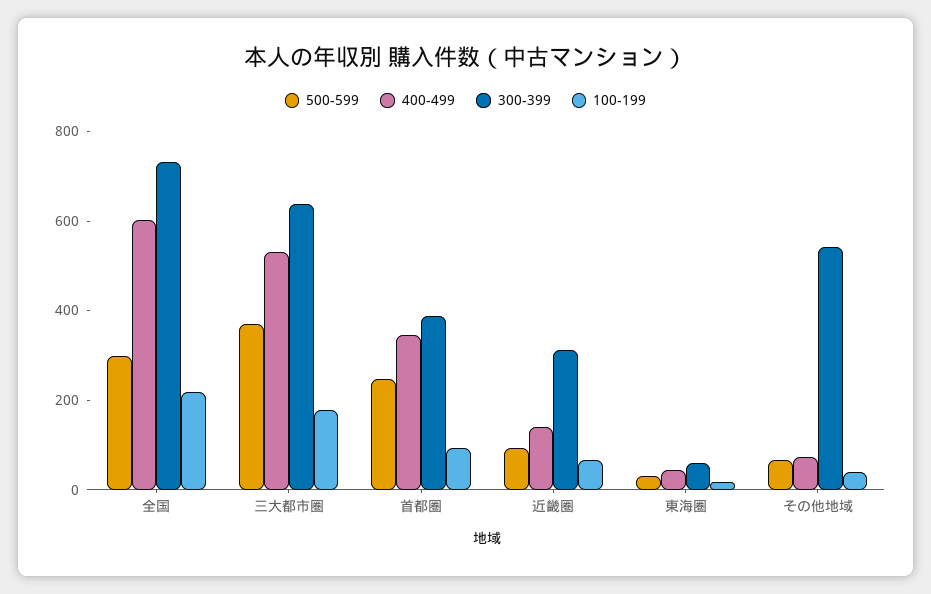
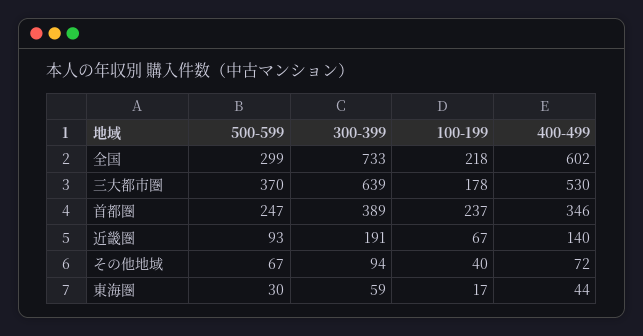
  {
    "500-599": {
      "全国": 299,
      "三大都市圏": 370,
      "首都圏": 247,
      "近畿圏": 93,
      "東海圏": 30,
      "その他地域": 67
    },
    "400-499": {
      "全国": 602,
      "三大都市圏": 530,
      "首都圏": 346,
      "近畿圏": 140,
      "東海圏": 44,
      "その他地域": 72
    },
    "300-399": {
      "全国": 733,
      "三大都市圏": 639,
      "首都圏": 389,
-     "近畿圏": 300,
+     "近畿圏": 191,
      "東海圏": 59,
-     "その他地域": 550
+     "その他地域": 94
    },
    "100-199": {
      "全国": 218,
      "三大都市圏": 178,
-     "首都圏": 100,
+     "首都圏": 237,
      "近畿圏": 67,
      "東海圏": 17,
      "その他地域": 40
    }
  }

